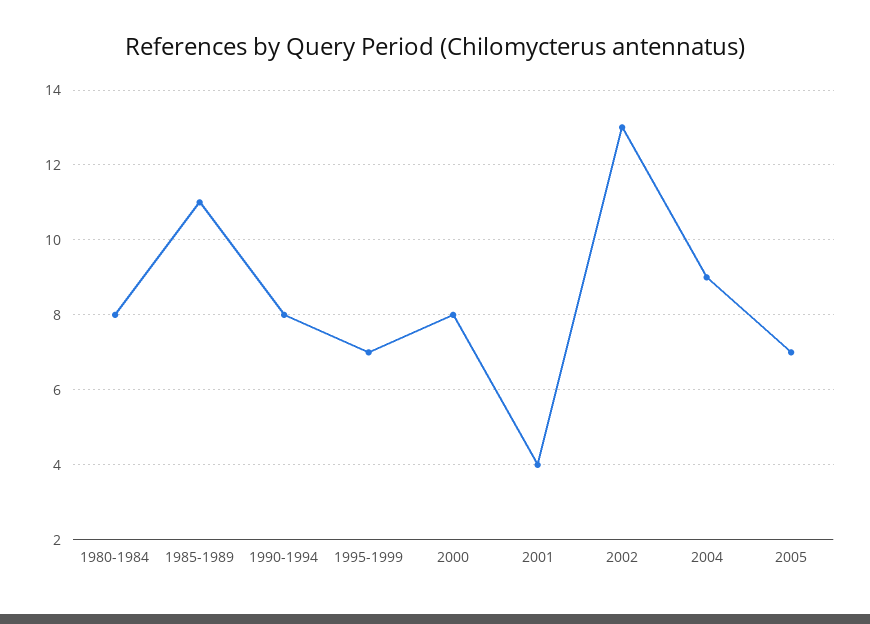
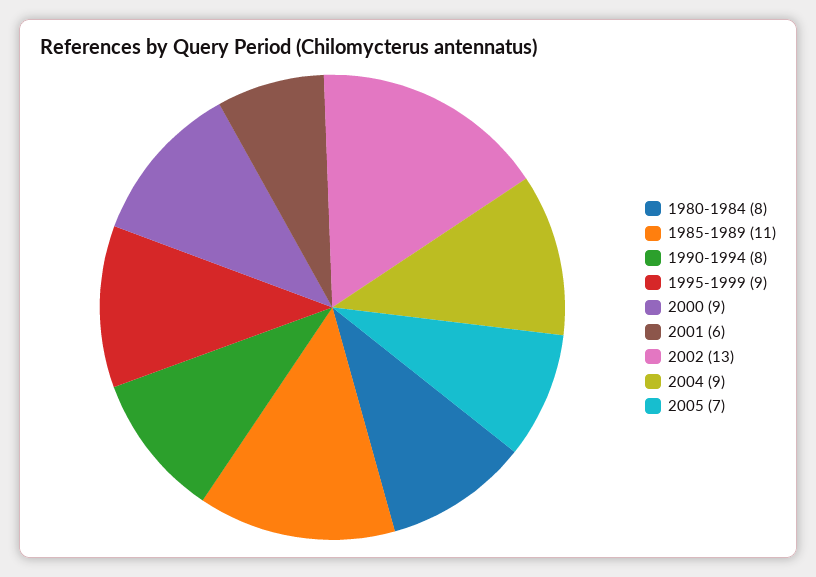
  {
    "1980-1984": 8,
    "1985-1989": 11,
    "1990-1994": 8,
-   "1995-1999": 7,
+   "1995-1999": 9,
-   "2000": 8,
+   "2000": 9,
-   "2001": 4,
+   "2001": 6,
    "2002": 13,
    "2004": 9,
    "2005": 7
  }

